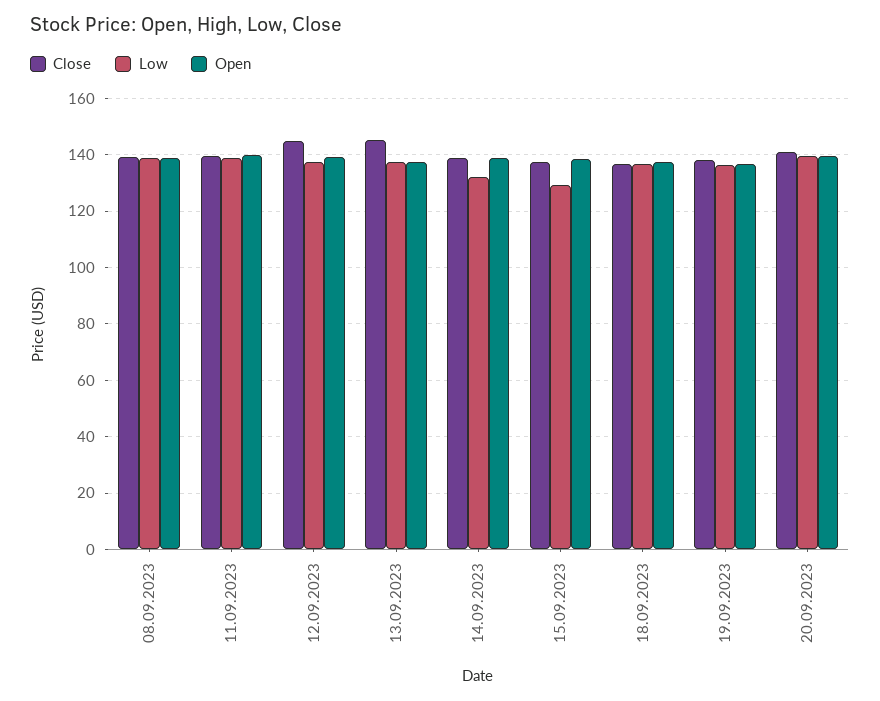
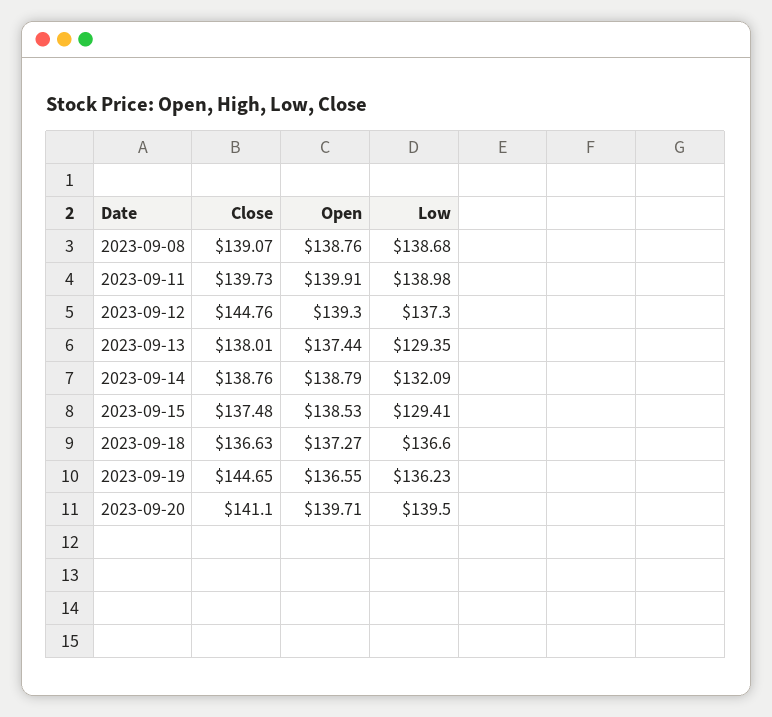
  {
    "Close": {
      "08.09.2023": 139.07,
      "11.09.2023": 139.73,
      "12.09.2023": 144.76,
-     "13.09.2023": 145,
+     "13.09.2023": 138.01,
      "14.09.2023": 138.76,
      "15.09.2023": 137.48,
      "18.09.2023": 136.63,
-     "19.09.2023": 137.5,
+     "19.09.2023": 144.65,
      "20.09.2023": 141.1
    },
    "Low": {
      "08.09.2023": 138.68,
      "11.09.2023": 138.98,
      "12.09.2023": 137.3,
-     "13.09.2023": 137.5,
+     "13.09.2023": 129.35,
      "14.09.2023": 132.09,
      "15.09.2023": 129.41,
      "18.09.2023": 136.6,
      "19.09.2023": 136.23,
      "20.09.2023": 139.5
    },
    "Open": {
      "08.09.2023": 138.76,
      "11.09.2023": 139.91,
      "12.09.2023": 139.3,
      "13.09.2023": 137.44,
      "14.09.2023": 138.79,
      "15.09.2023": 138.53,
      "18.09.2023": 137.27,
      "19.09.2023": 136.55,
      "20.09.2023": 139.71
    }
  }

